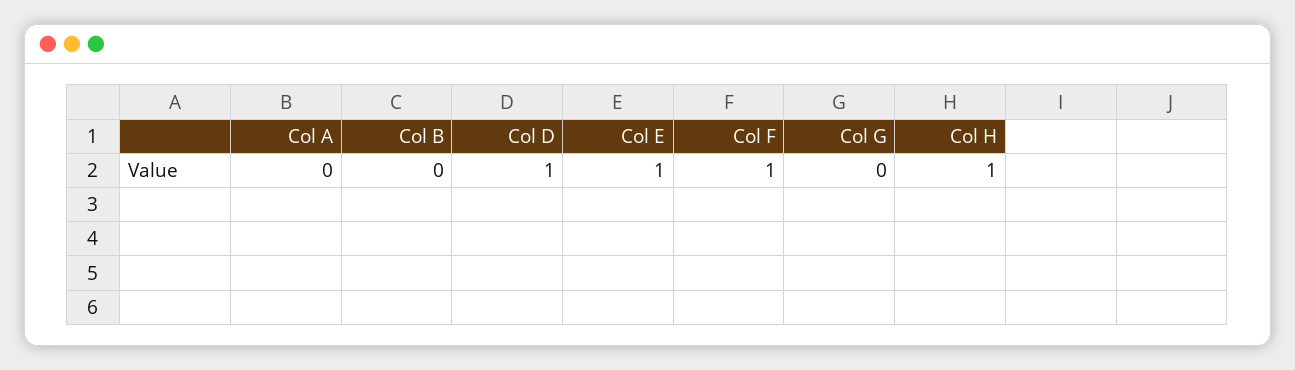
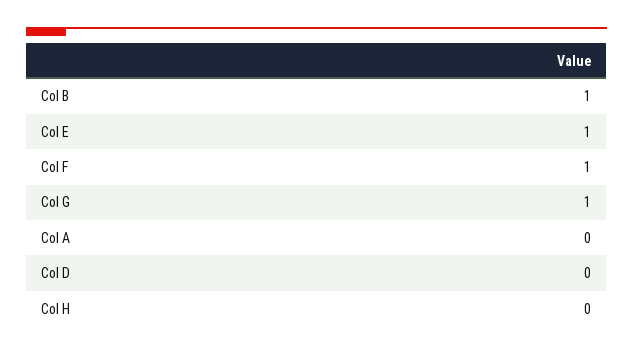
  {
    "Col A": 0,
-   "Col B": 0,
+   "Col B": 1,
-   "Col D": 1,
+   "Col D": 0,
    "Col E": 1,
    "Col F": 1,
-   "Col G": 0,
+   "Col G": 1,
-   "Col H": 1
+   "Col H": 0
  }

